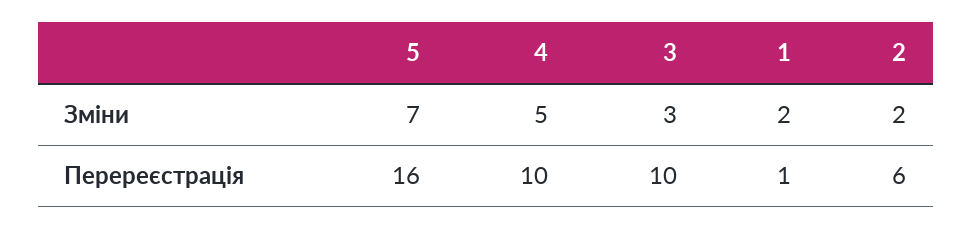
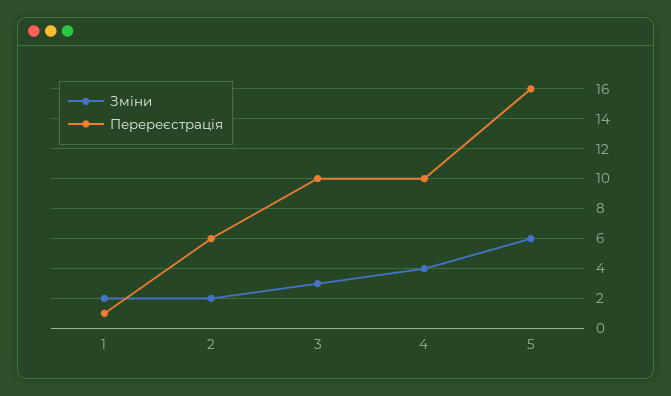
  {
    "Зміни": {
-     "5": 7,
+     "5": 6,
-     "4": 5,
+     "4": 4,
      "3": 3,
      "1": 2,
      "2": 2
    },
    "Перереєстрація": {
      "5": 16,
      "4": 10,
      "3": 10,
      "1": 1,
      "2": 6
    }
  }

